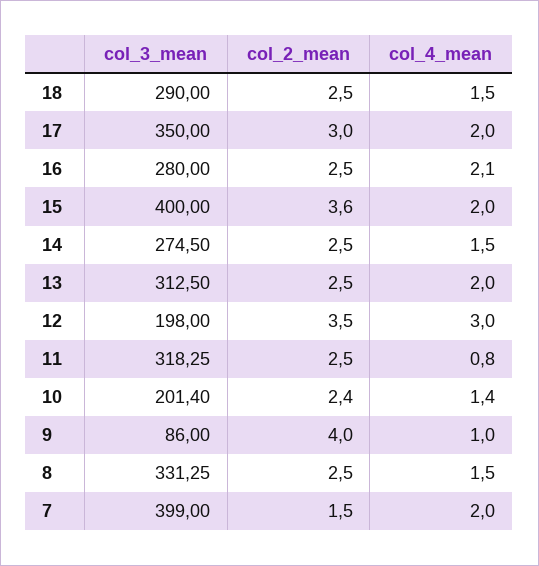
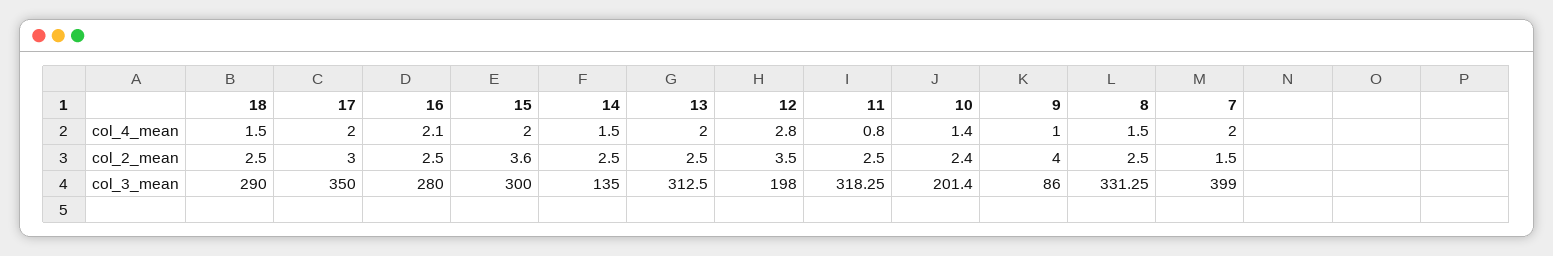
  {
    "col_3_mean": {
      "18": 290,
      "17": 350,
      "16": 280,
-     "15": 400,
+     "15": 300,
-     "14": 274.5,
+     "14": 135,
      "13": 312.5,
      "12": 198,
      "11": 318.25,
      "10": 201.4,
      "9": 86,
      "8": 331.25,
      "7": 399
    },
    "col_2_mean": {
      "18": 2.5,
      "17": 3,
      "16": 2.5,
      "15": 3.6,
      "14": 2.5,
      "13": 2.5,
      "12": 3.5,
      "11": 2.5,
      "10": 2.4,
      "9": 4,
      "8": 2.5,
      "7": 1.5
    },
    "col_4_mean": {
      "18": 1.5,
      "17": 2,
      "16": 2.1,
      "15": 2,
      "14": 1.5,
      "13": 2,
-     "12": 3,
+     "12": 2.8,
      "11": 0.8,
      "10": 1.4,
      "9": 1,
      "8": 1.5,
      "7": 2
    }
  }

